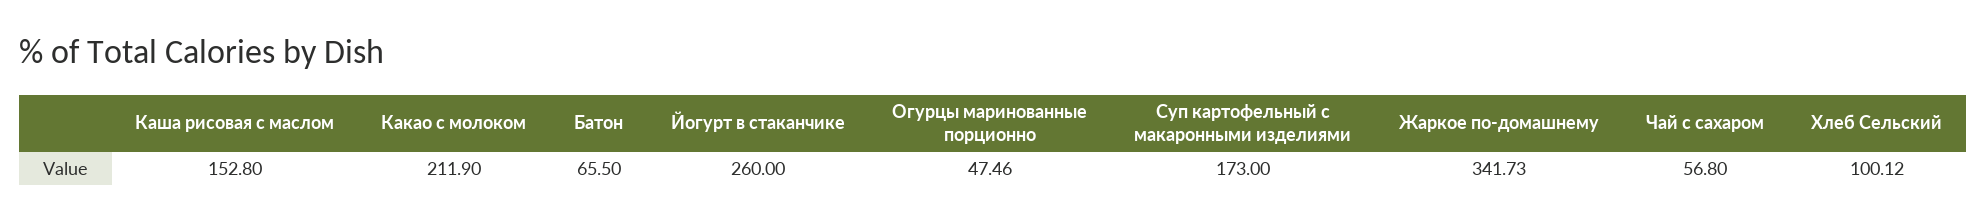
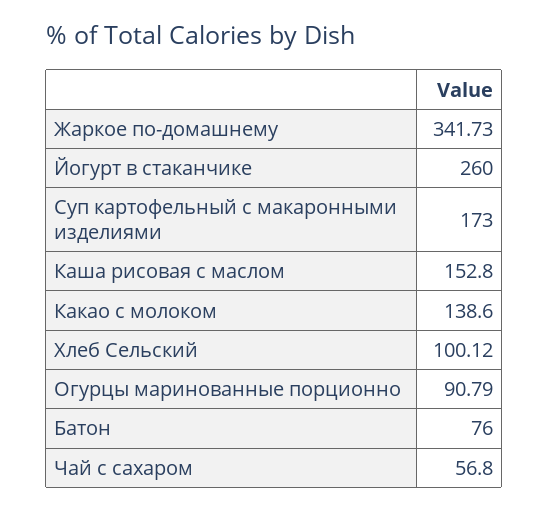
  {
    "Каша рисовая с маслом": 152.8,
-   "Какао с молоком": 211.9,
+   "Какао с молоком": 138.6,
-   "Батон": 65.5,
+   "Батон": 76,
    "Йогурт в стаканчике": 260,
-   "Огурцы маринованные порционно": 47.46,
+   "Огурцы маринованные порционно": 90.79,
    "Суп картофельный с макаронными изделиями": 173,
    "Жаркое по-домашнему": 341.73,
    "Чай с сахаром": 56.8,
    "Хлеб Сельский": 100.12
  }

